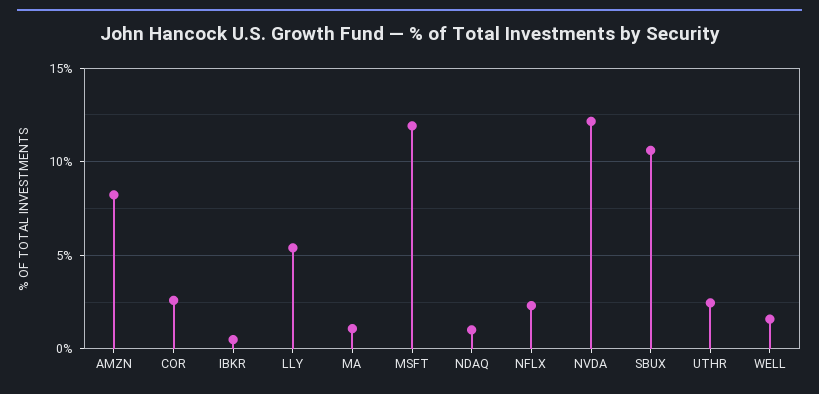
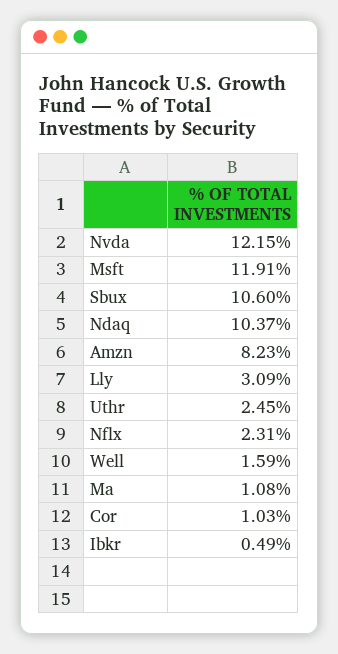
  {
    "AMZN": 8.23,
-   "COR": 2.5,
+   "COR": 1.03,
    "IBKR": 0.49,
-   "LLY": 5.5,
+   "LLY": 3.09,
    "MA": 1.08,
    "MSFT": 11.91,
-   "NDAQ": 1,
+   "NDAQ": 10.37,
    "NFLX": 2.31,
    "NVDA": 12.15,
    "SBUX": 10.6,
    "UTHR": 2.45,
    "WELL": 1.59
  }

